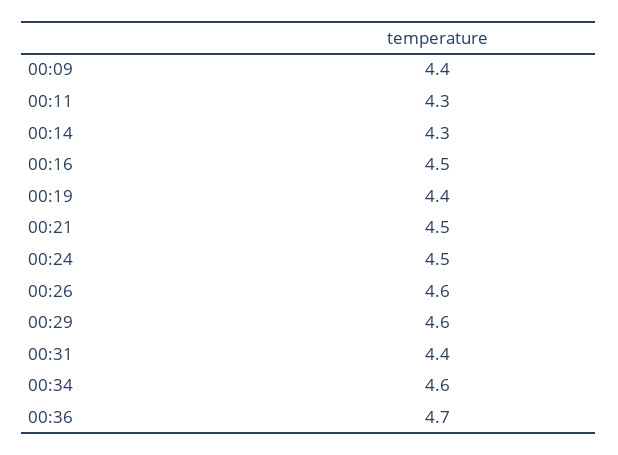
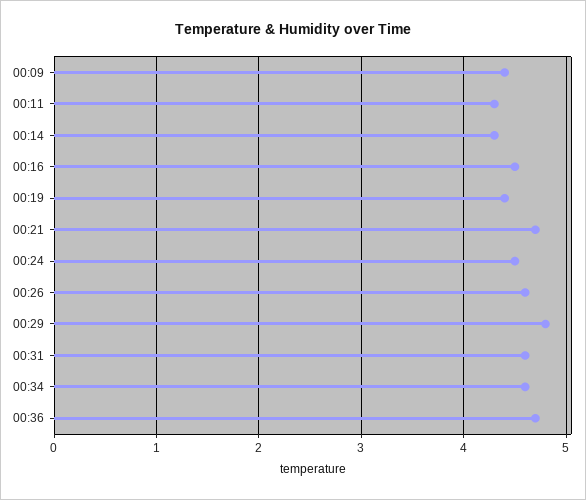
  {
    "00:09": 4.4,
    "00:11": 4.3,
    "00:14": 4.3,
    "00:16": 4.5,
    "00:19": 4.4,
-   "00:21": 4.5,
+   "00:21": 4.7,
    "00:24": 4.5,
    "00:26": 4.6,
-   "00:29": 4.6,
+   "00:29": 4.8,
-   "00:31": 4.4,
+   "00:31": 4.6,
    "00:34": 4.6,
    "00:36": 4.7
  }

